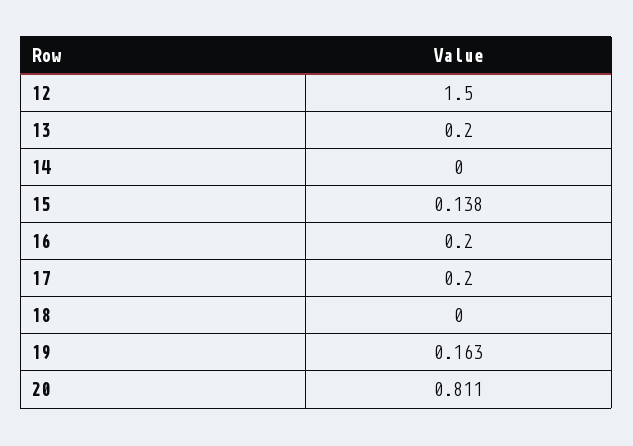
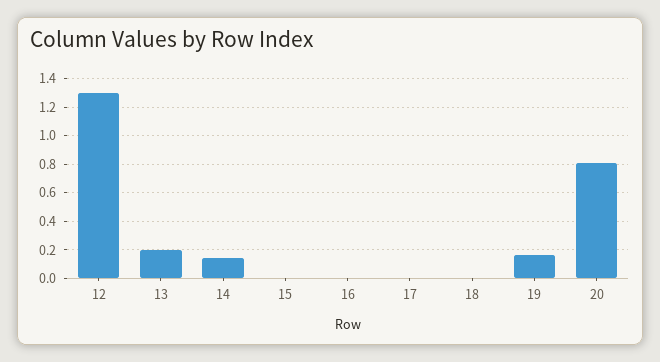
  {
-   "12": 1.5,
+   "12": 1.3,
    "13": 0.2,
-   "14": 0,
+   "14": 0.15,
-   "15": 0.138,
+   "15": 0,
-   "16": 0.2,
+   "16": 0,
-   "17": 0.2,
+   "17": 0,
    "18": 0,
    "19": 0.163,
    "20": 0.811
  }

